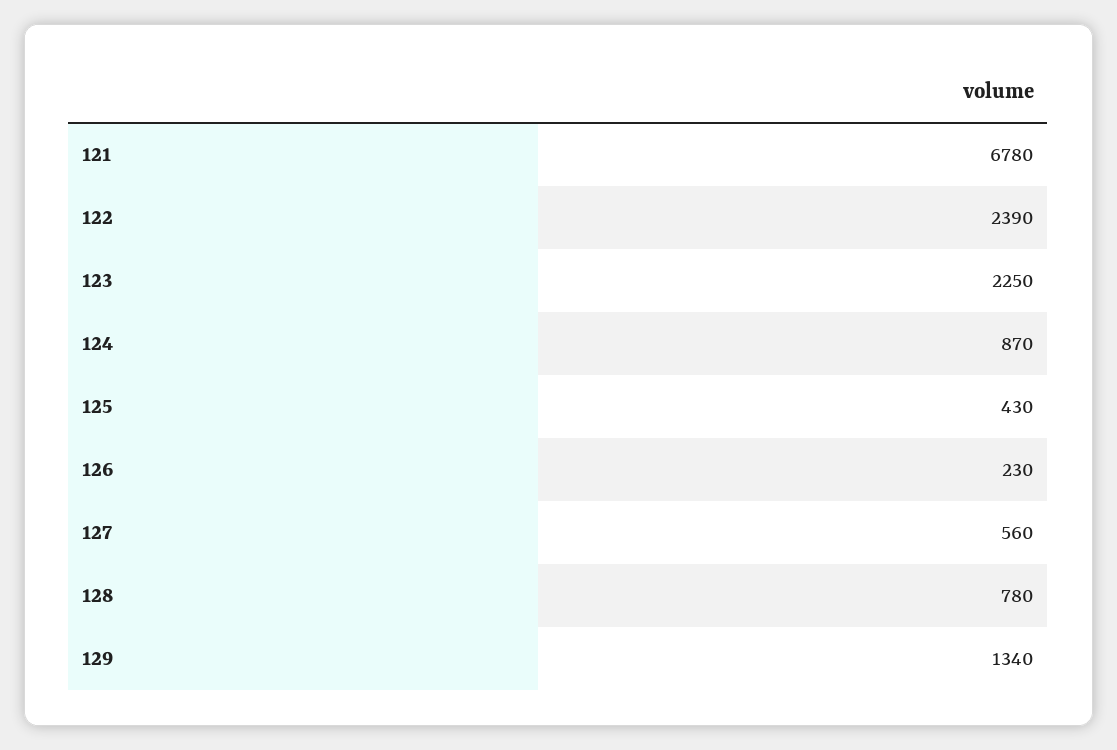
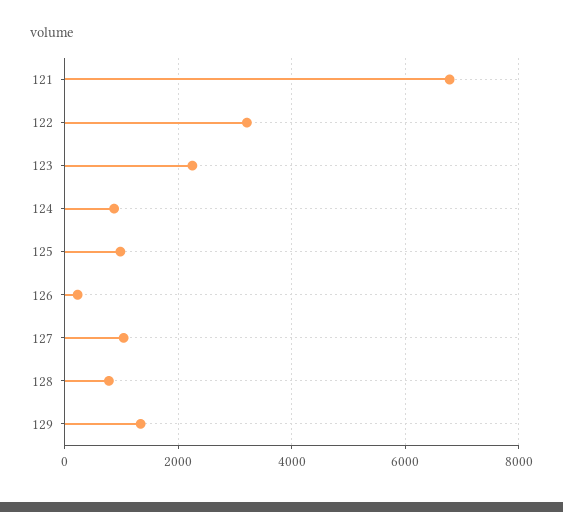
  {
    "121": 6780,
-   "122": 2390,
+   "122": 3200,
    "123": 2250,
    "124": 870,
-   "125": 430,
+   "125": 1000,
    "126": 230,
-   "127": 560,
+   "127": 1000,
    "128": 780,
    "129": 1340
  }

